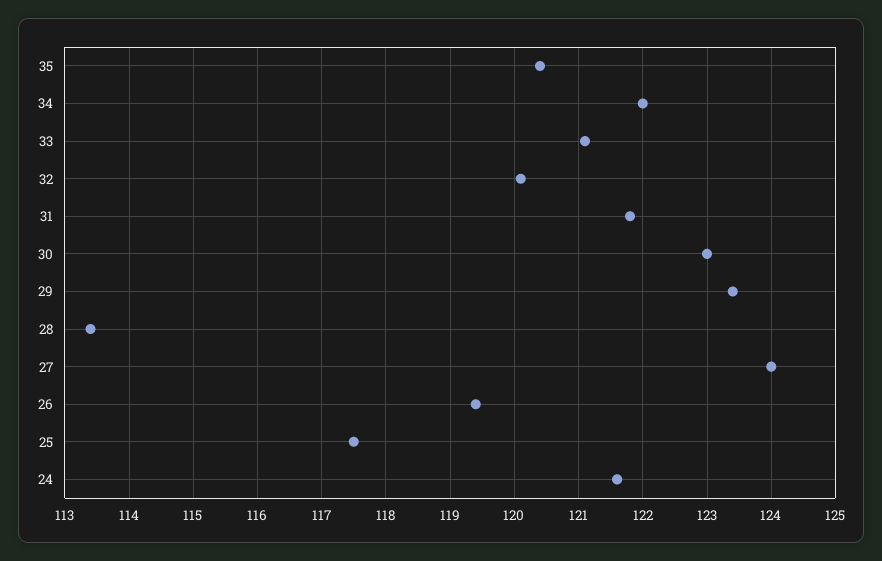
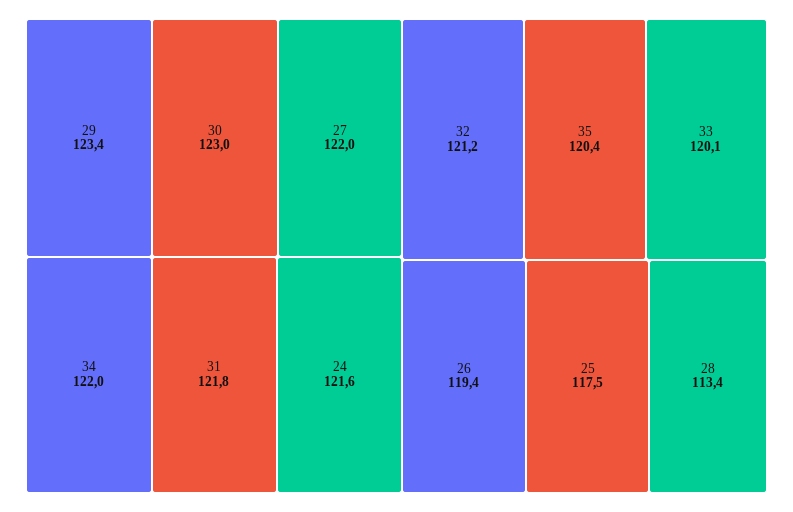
  {
    "35": 120.4,
    "34": 122,
-   "33": 121.1,
+   "33": 120.1,
-   "32": 120.1,
+   "32": 121.2,
    "31": 121.8,
    "30": 123,
    "29": 123.4,
    "28": 113.4,
-   "27": 124,
+   "27": 122,
    "26": 119.4,
    "25": 117.5,
    "24": 121.6
  }

